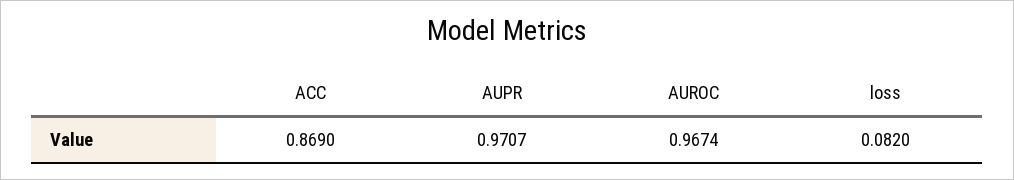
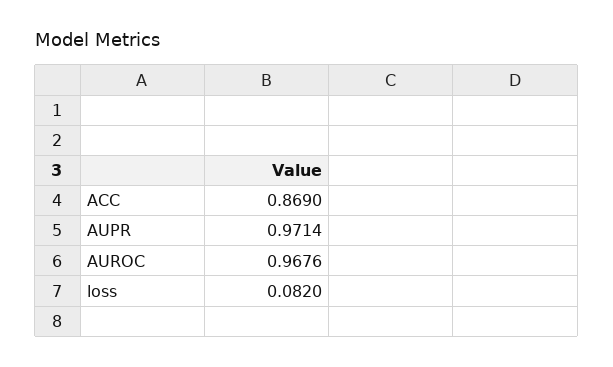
  {
    "ACC": 0.869,
-   "AUPR": 0.9707,
+   "AUPR": 0.9714,
-   "AUROC": 0.9674,
+   "AUROC": 0.9676,
    "loss": 0.082
  }

